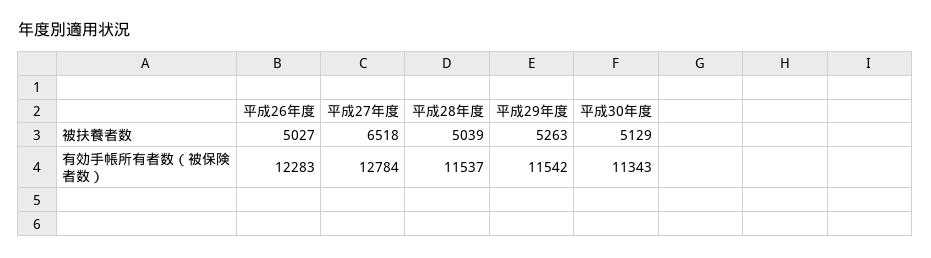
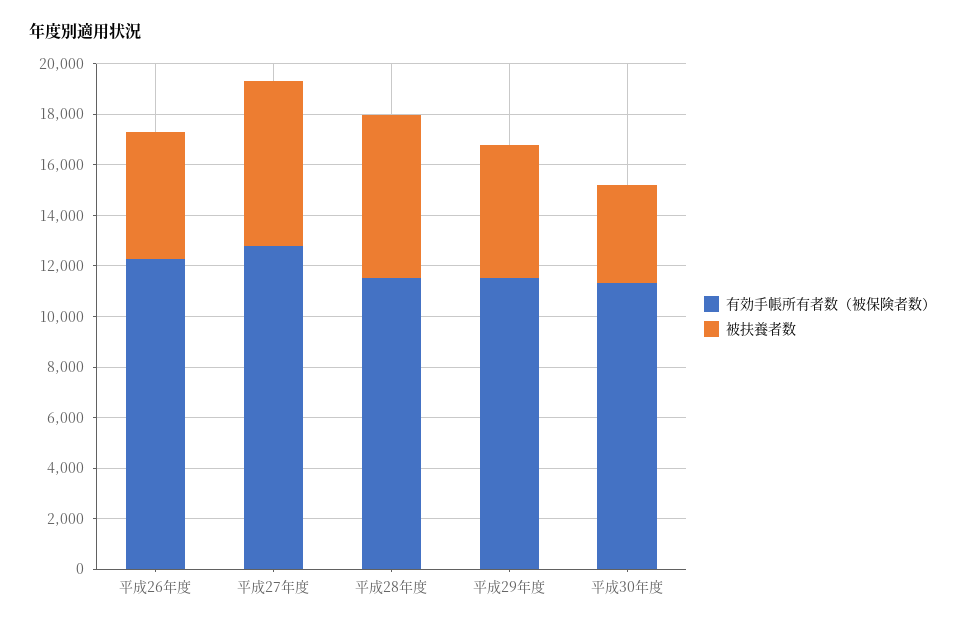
  {
    "被扶養者数": {
      "平成26年度": 5027,
      "平成27年度": 6518,
-     "平成28年度": 5039,
+     "平成28年度": 6500,
      "平成29年度": 5263,
-     "平成30年度": 5129
+     "平成30年度": 4000
    },
    "有効手帳所有者数（被保険者数）": {
      "平成26年度": 12283,
      "平成27年度": 12784,
      "平成28年度": 11537,
      "平成29年度": 11542,
      "平成30年度": 11343
    }
  }

